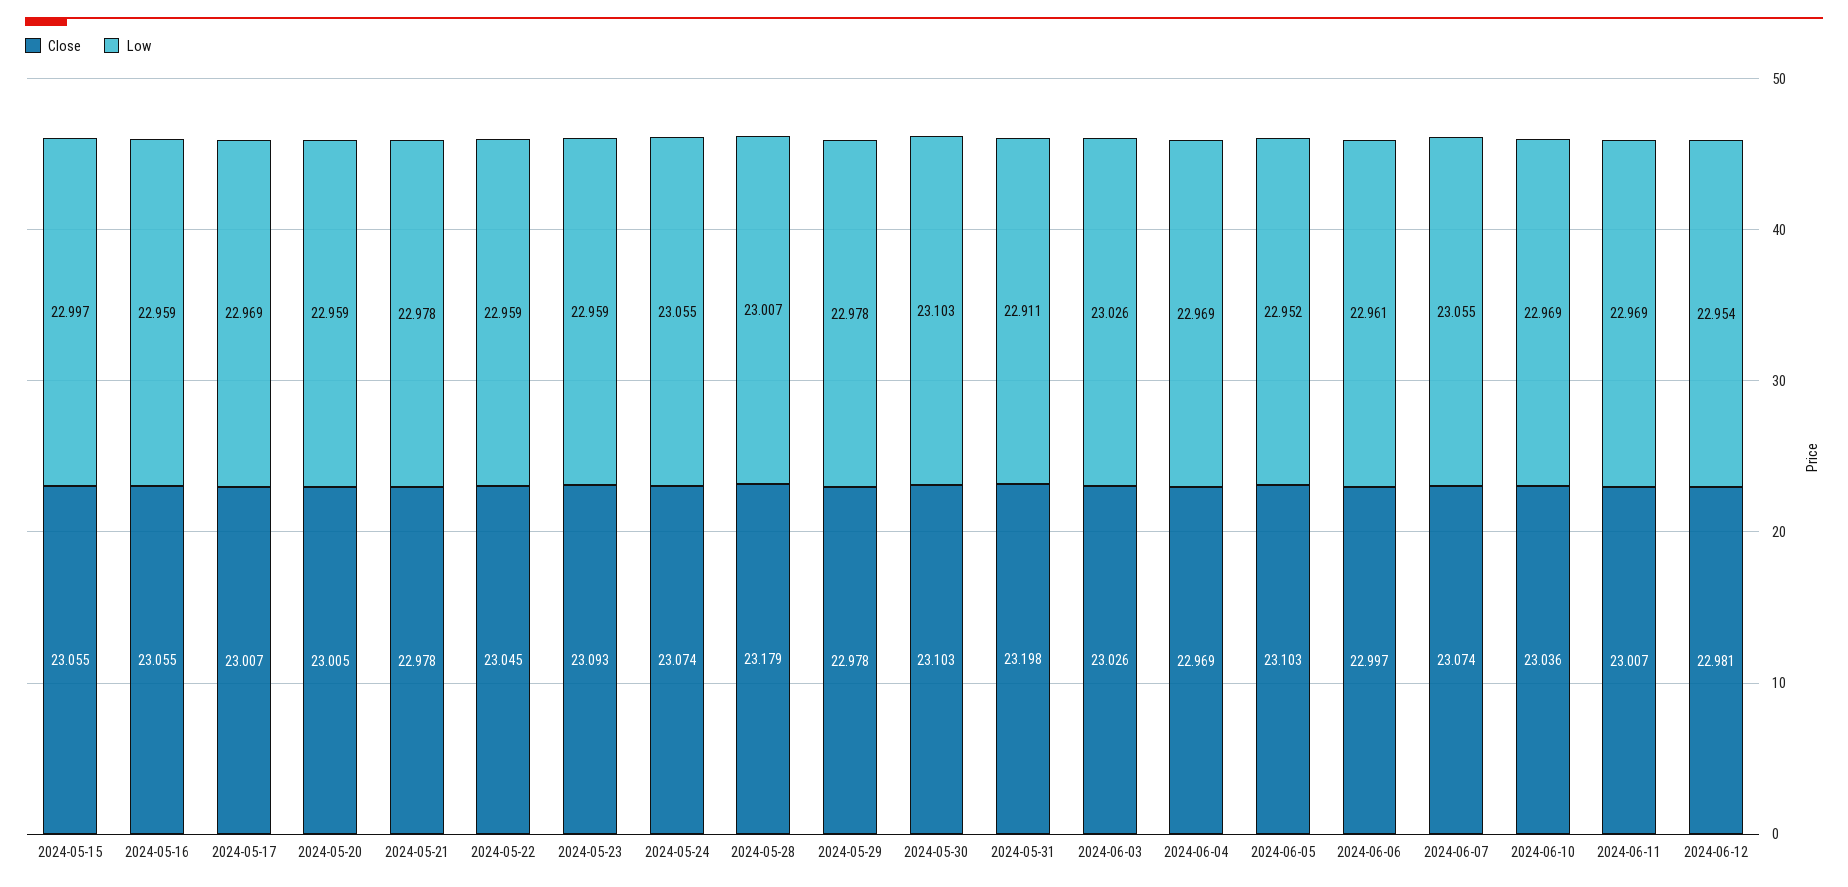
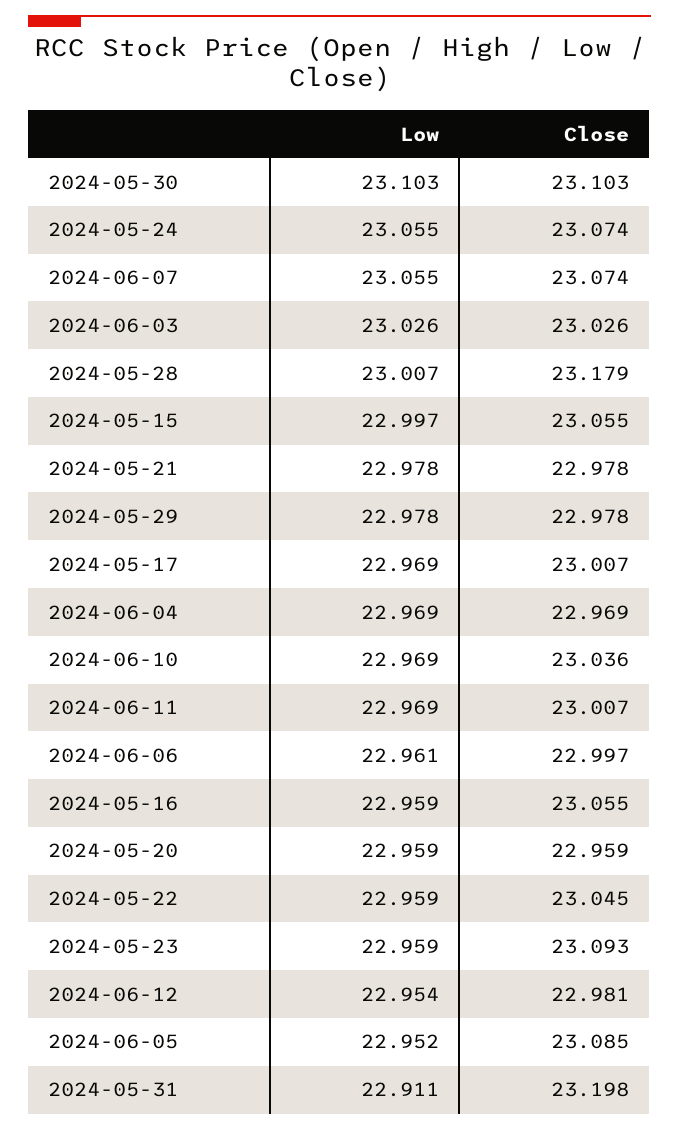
  {
    "Close": {
      "2024-05-15": 23.055,
      "2024-05-16": 23.055,
      "2024-05-17": 23.007,
-     "2024-05-20": 23.005,
+     "2024-05-20": 22.959,
      "2024-05-21": 22.978,
      "2024-05-22": 23.045,
      "2024-05-23": 23.093,
      "2024-05-24": 23.074,
      "2024-05-28": 23.179,
      "2024-05-29": 22.978,
      "2024-05-30": 23.103,
      "2024-05-31": 23.198,
      "2024-06-03": 23.026,
      "2024-06-04": 22.969,
-     "2024-06-05": 23.103,
+     "2024-06-05": 23.085,
      "2024-06-06": 22.997,
      "2024-06-07": 23.074,
      "2024-06-10": 23.036,
      "2024-06-11": 23.007,
      "2024-06-12": 22.981
    },
    "Low": {
      "2024-05-15": 22.997,
      "2024-05-16": 22.959,
      "2024-05-17": 22.969,
      "2024-05-20": 22.959,
      "2024-05-21": 22.978,
      "2024-05-22": 22.959,
      "2024-05-23": 22.959,
      "2024-05-24": 23.055,
      "2024-05-28": 23.007,
      "2024-05-29": 22.978,
      "2024-05-30": 23.103,
      "2024-05-31": 22.911,
      "2024-06-03": 23.026,
      "2024-06-04": 22.969,
      "2024-06-05": 22.952,
      "2024-06-06": 22.961,
      "2024-06-07": 23.055,
      "2024-06-10": 22.969,
      "2024-06-11": 22.969,
      "2024-06-12": 22.954
    }
  }

